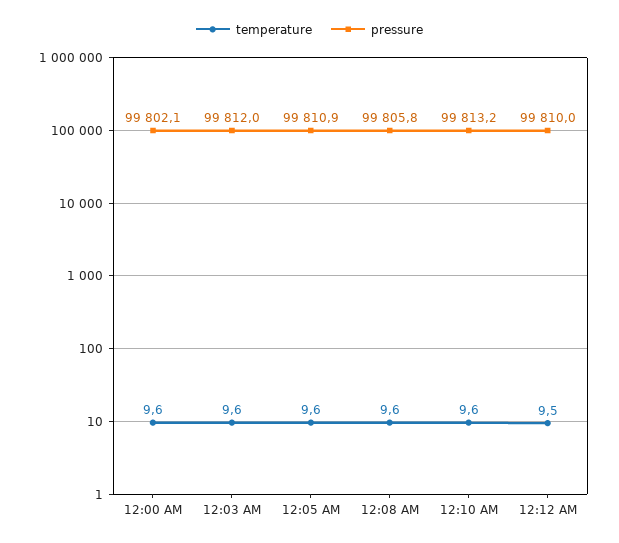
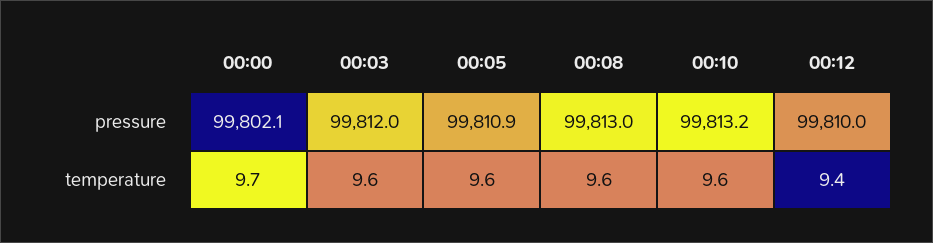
  {
    "temperature": {
-     "12:00 AM": 9.6,
+     "12:00 AM": 9.7,
      "12:03 AM": 9.6,
      "12:05 AM": 9.6,
      "12:08 AM": 9.6,
      "12:10 AM": 9.6,
-     "12:12 AM": 9.5
+     "12:12 AM": 9.4
    },
    "pressure": {
      "12:00 AM": 99802.1,
      "12:03 AM": 99812,
      "12:05 AM": 99810.9,
-     "12:08 AM": 99805.8,
+     "12:08 AM": 99813,
      "12:10 AM": 99813.2,
      "12:12 AM": 99810
    }
  }

